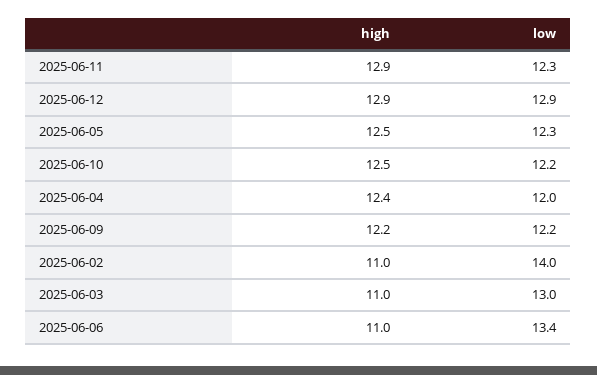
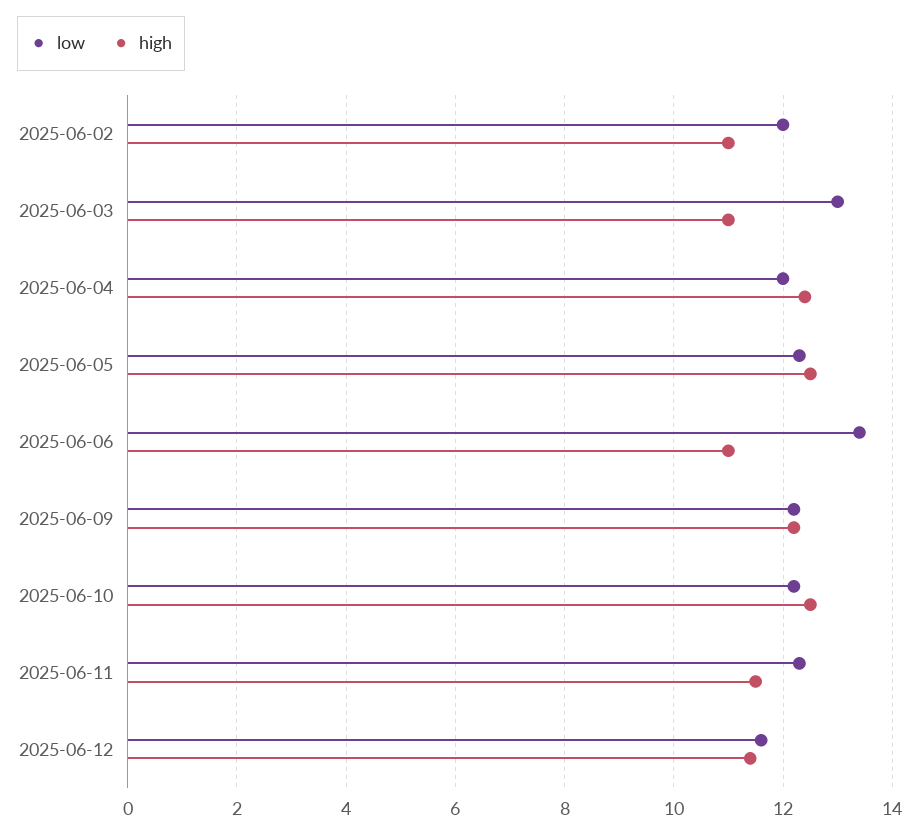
  {
    "high": {
-     "2025-06-11": 12.9,
+     "2025-06-11": 11.5,
-     "2025-06-12": 12.9,
+     "2025-06-12": 11.5,
      "2025-06-05": 12.5,
      "2025-06-10": 12.5,
      "2025-06-04": 12.4,
      "2025-06-09": 12.2,
      "2025-06-02": 11,
      "2025-06-03": 11,
      "2025-06-06": 11
    },
    "low": {
      "2025-06-11": 12.3,
-     "2025-06-12": 12.9,
+     "2025-06-12": 11.5,
      "2025-06-05": 12.3,
      "2025-06-10": 12.2,
      "2025-06-04": 12,
      "2025-06-09": 12.2,
-     "2025-06-02": 14,
+     "2025-06-02": 12,
      "2025-06-03": 13,
      "2025-06-06": 13.4
    }
  }

